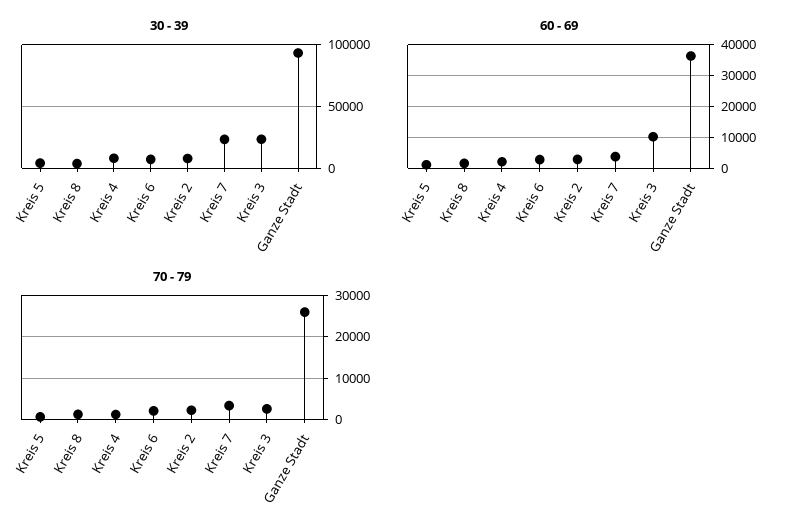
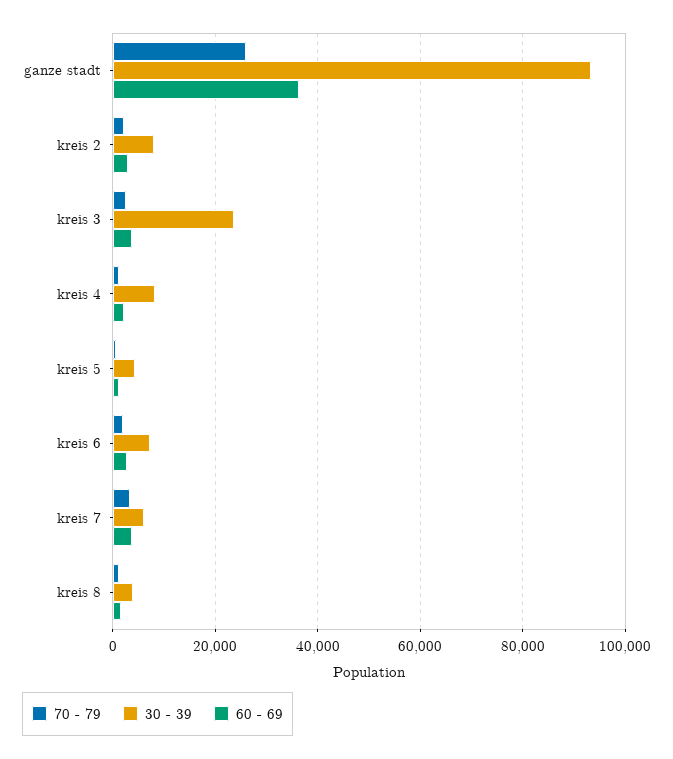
  {
    "30 - 39": {
      "Kreis 5": 4000,
      "Kreis 8": 4000,
      "Kreis 4": 8000,
      "Kreis 6": 8000,
      "Kreis 2": 8000,
-     "Kreis 7": 25000,
+     "Kreis 7": 6000,
      "Kreis 3": 24000,
      "Ganze Stadt": 94000
    },
    "60 - 69": {
      "Kreis 5": 2000,
      "Kreis 8": 2000,
      "Kreis 4": 2000,
      "Kreis 6": 2000,
      "Kreis 2": 2000,
      "Kreis 7": 4000,
-     "Kreis 3": 10000,
+     "Kreis 3": 4000,
      "Ganze Stadt": 36000
    },
    "70 - 79": {
      "Kreis 5": 0,
      "Kreis 8": 2000,
      "Kreis 4": 2000,
      "Kreis 6": 2000,
      "Kreis 2": 2000,
      "Kreis 7": 4000,
      "Kreis 3": 2000,
      "Ganze Stadt": 26000
    }
  }

